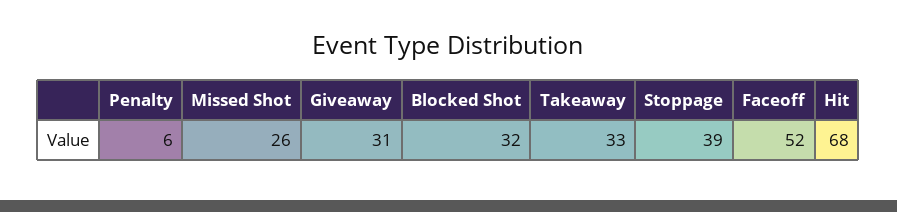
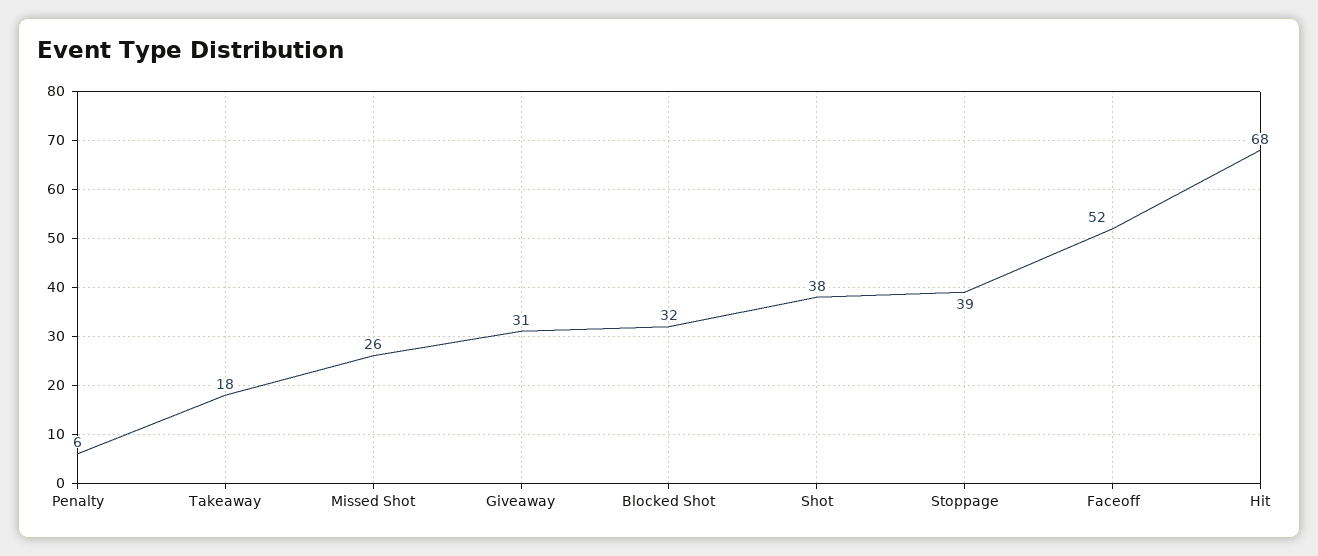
  {
    "Penalty": 6,
    "Missed Shot": 26,
    "Giveaway": 31,
    "Blocked Shot": 32,
-   "Takeaway": 33,
+   "Takeaway": 18,
    "Stoppage": 39,
    "Faceoff": 52,
-   "Hit": 68
+   "Hit": 68,
+   "Shot": 38
  }

